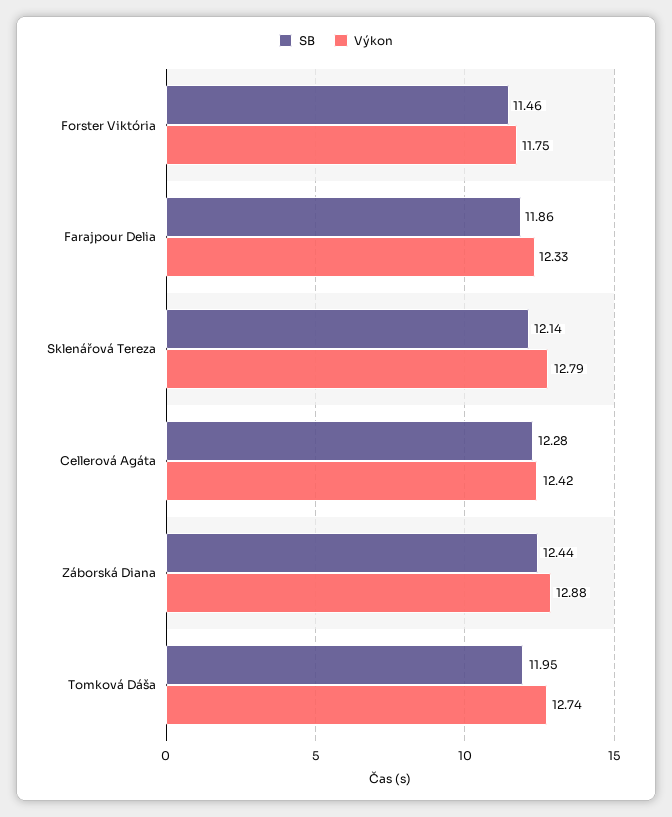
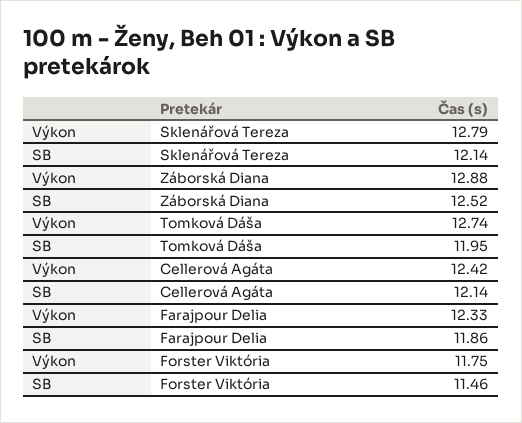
  {
    "SB": {
      "Forster Viktória": 11.46,
      "Farajpour Delia": 11.86,
      "Sklenářová Tereza": 12.14,
-     "Cellerová Agáta": 12.28,
+     "Cellerová Agáta": 12.14,
-     "Záborská Diana": 12.44,
+     "Záborská Diana": 12.52,
      "Tomková Dáša": 11.95
    },
    "Výkon": {
      "Forster Viktória": 11.75,
      "Farajpour Delia": 12.33,
      "Sklenářová Tereza": 12.79,
      "Cellerová Agáta": 12.42,
      "Záborská Diana": 12.88,
      "Tomková Dáša": 12.74
    }
  }

